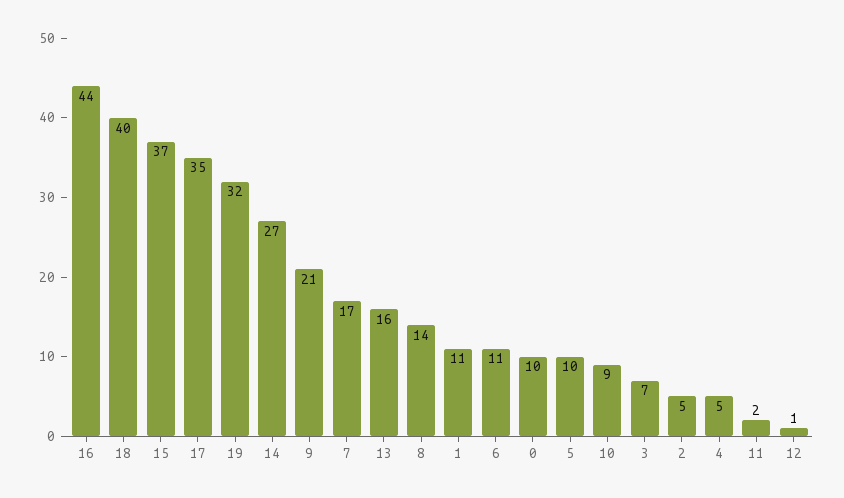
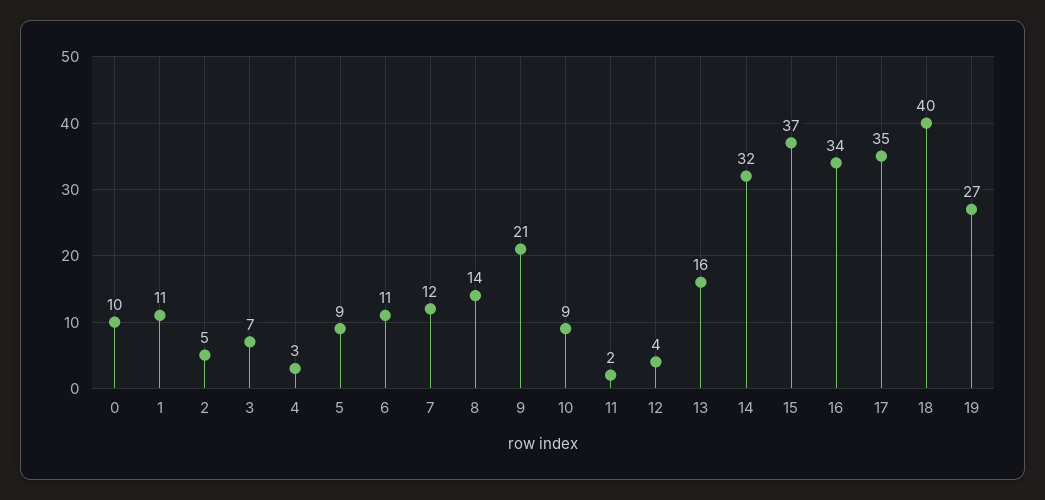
  {
-   "16": 44,
+   "16": 34,
    "18": 40,
    "15": 37,
    "17": 35,
-   "19": 32,
+   "19": 27,
-   "14": 27,
+   "14": 32,
    "9": 21,
-   "7": 17,
+   "7": 12,
    "13": 16,
    "8": 14,
    "1": 11,
    "6": 11,
    "0": 10,
-   "5": 10,
+   "5": 9,
    "10": 9,
    "3": 7,
    "2": 5,
-   "4": 5,
+   "4": 3,
    "11": 2,
-   "12": 1
+   "12": 4
  }

